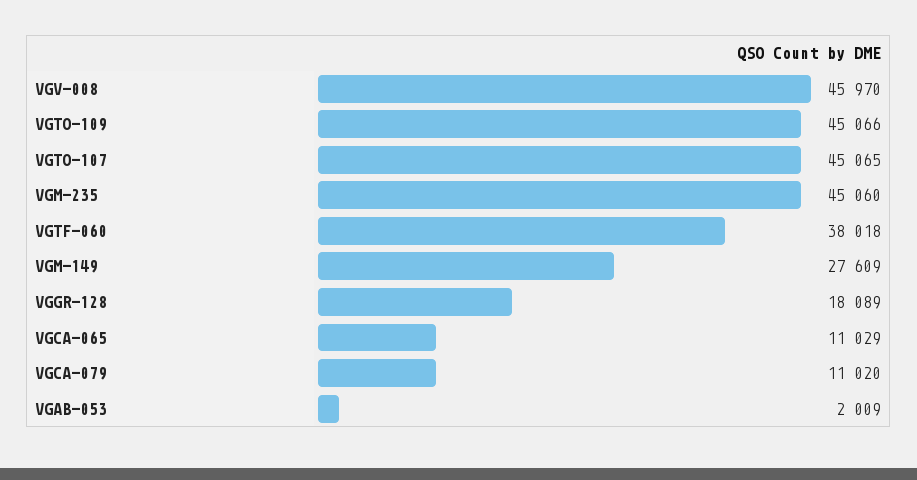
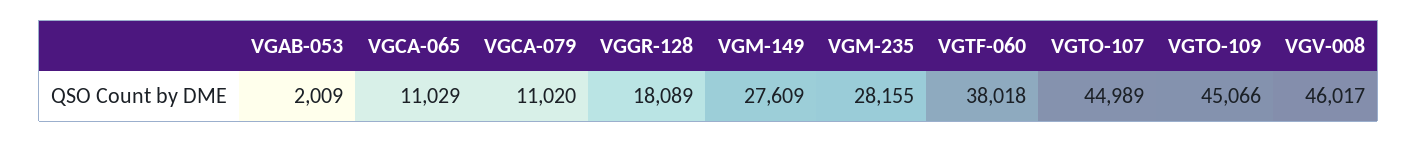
  {
-   "VGV-008": 45970,
+   "VGV-008": 46017,
    "VGTO-109": 45066,
-   "VGTO-107": 45065,
+   "VGTO-107": 44989,
-   "VGM-235": 45060,
+   "VGM-235": 28155,
    "VGTF-060": 38018,
    "VGM-149": 27609,
    "VGGR-128": 18089,
    "VGCA-065": 11029,
    "VGCA-079": 11020,
    "VGAB-053": 2009
  }

